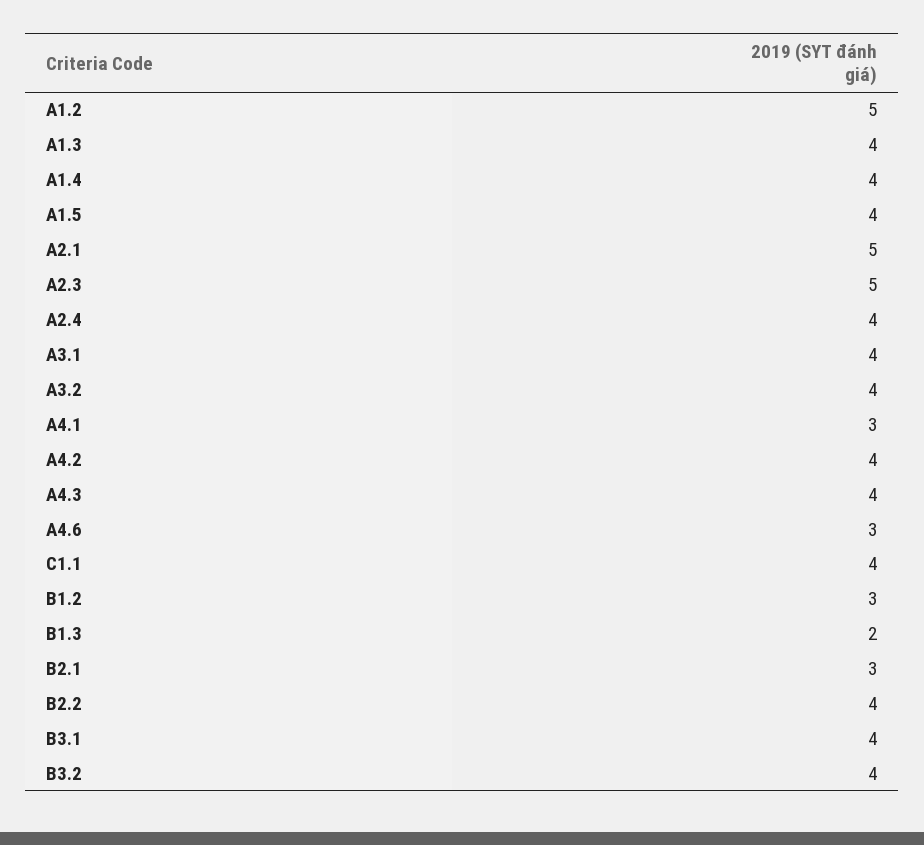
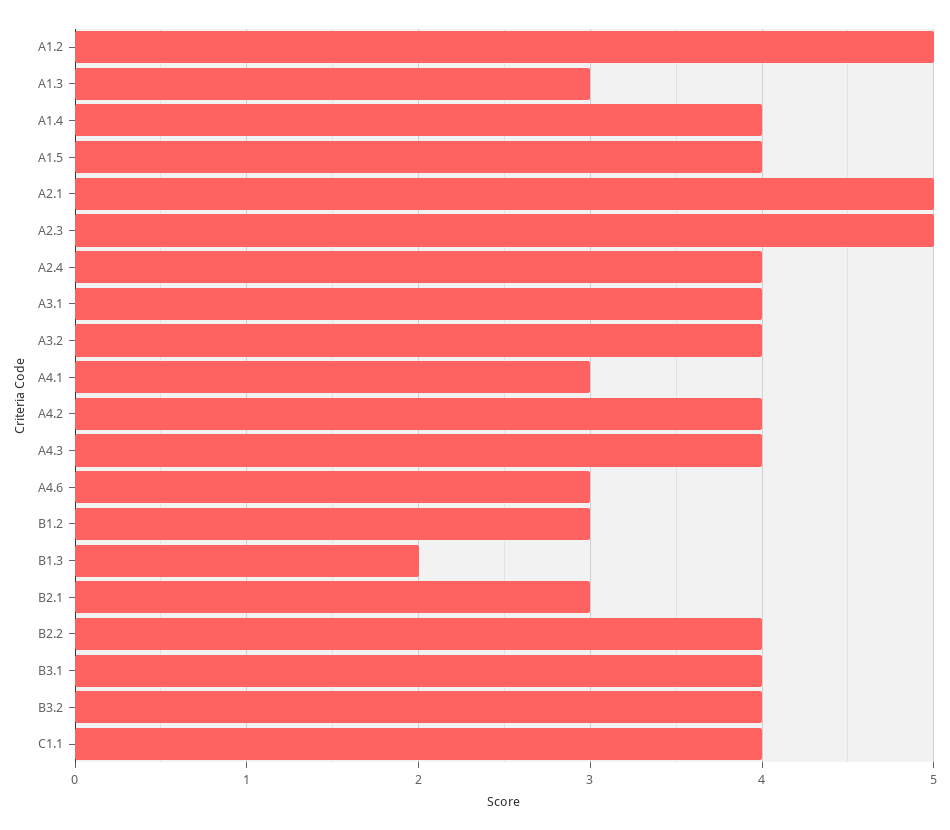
  {
    "A1.2": 5,
-   "A1.3": 4,
+   "A1.3": 3,
    "A1.4": 4,
    "A1.5": 4,
    "A2.1": 5,
    "A2.3": 5,
    "A2.4": 4,
    "A3.1": 4,
    "A3.2": 4,
    "A4.1": 3,
    "A4.2": 4,
    "A4.3": 4,
    "A4.6": 3,
    "C1.1": 4,
    "B1.2": 3,
    "B1.3": 2,
    "B2.1": 3,
    "B2.2": 4,
    "B3.1": 4,
    "B3.2": 4
  }

